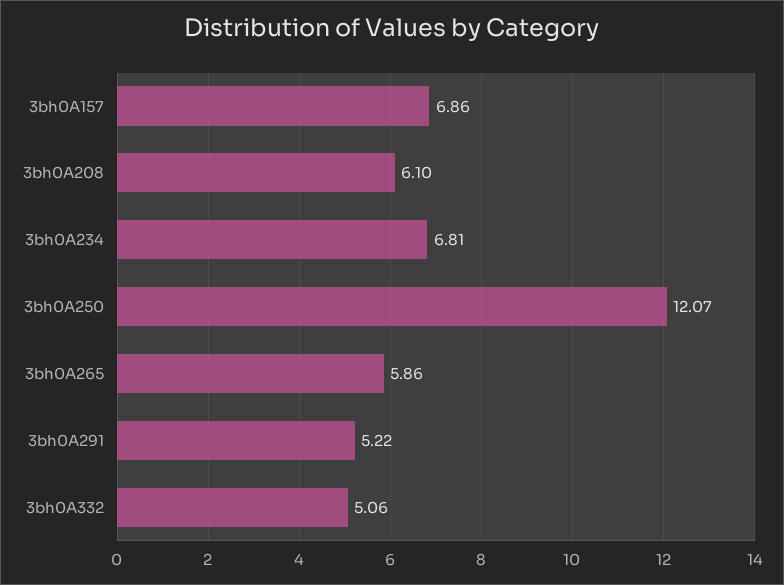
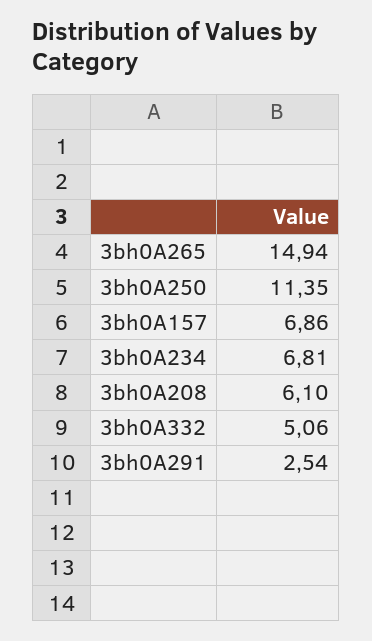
  {
    "3bh0A157": 6.86,
    "3bh0A208": 6.1,
    "3bh0A234": 6.81,
-   "3bh0A250": 12.07,
+   "3bh0A250": 11.35,
-   "3bh0A265": 5.86,
+   "3bh0A265": 14.94,
-   "3bh0A291": 5.22,
+   "3bh0A291": 2.54,
    "3bh0A332": 5.06
  }

